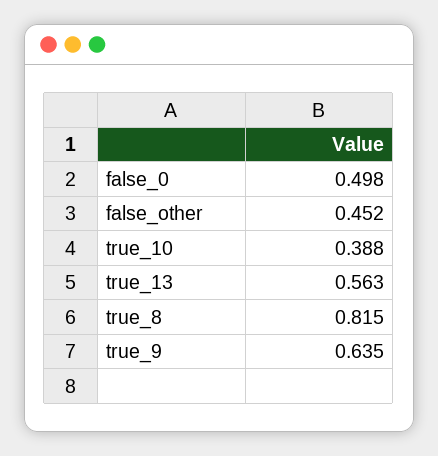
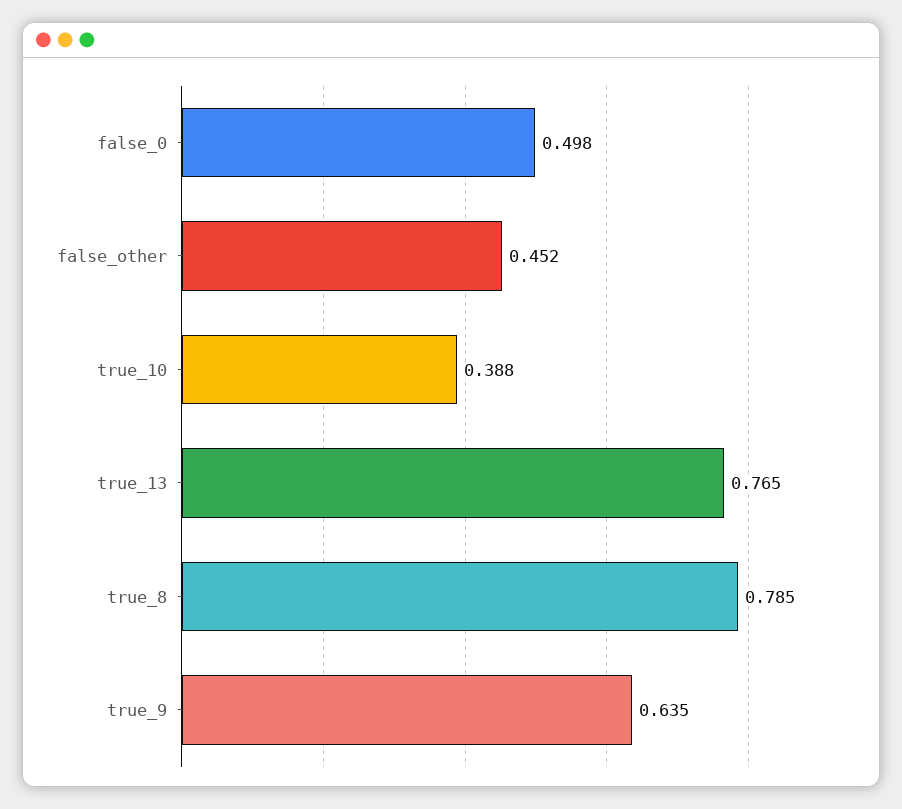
  {
    "false_0": 0.498,
    "false_other": 0.452,
    "true_10": 0.388,
-   "true_13": 0.563,
+   "true_13": 0.765,
-   "true_8": 0.815,
+   "true_8": 0.785,
    "true_9": 0.635
  }

